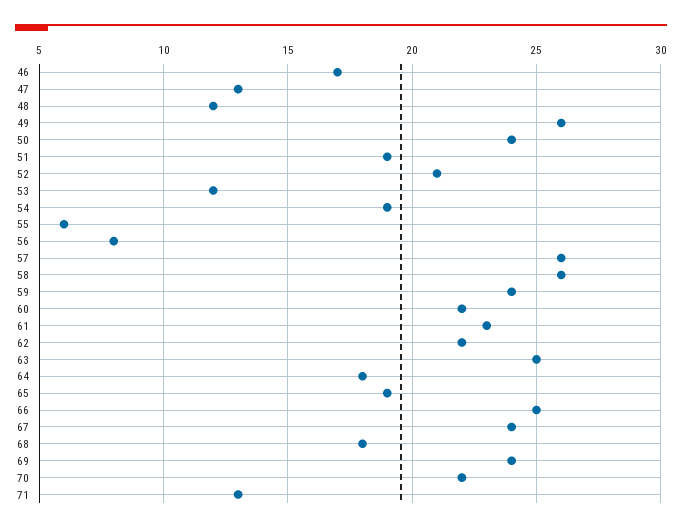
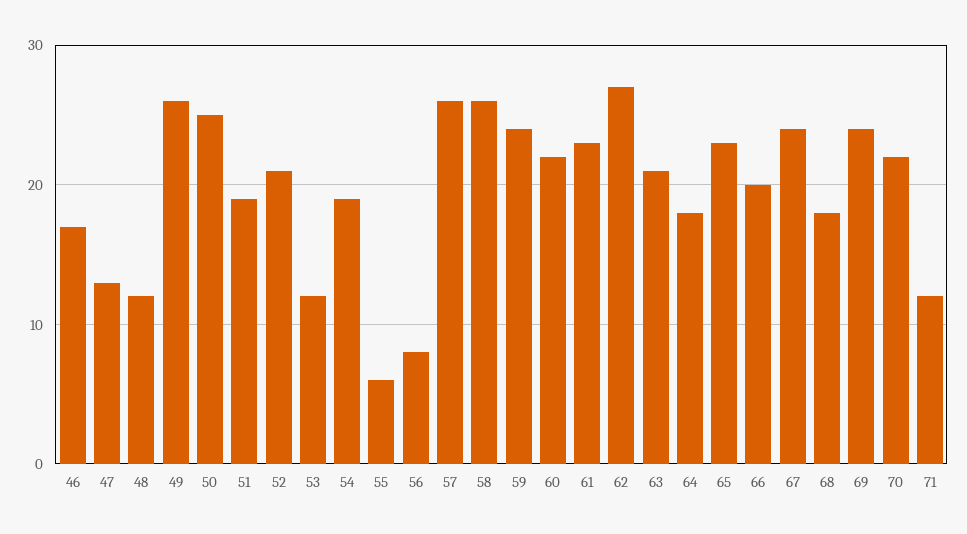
  {
    "46": 17,
    "47": 13,
    "48": 12,
    "49": 26,
-   "50": 24,
+   "50": 25,
    "51": 19,
    "52": 21,
    "53": 12,
    "54": 19,
    "55": 6,
    "56": 8,
    "57": 26,
    "58": 26,
    "59": 24,
    "60": 22,
    "61": 23,
-   "62": 22,
+   "62": 27,
-   "63": 25,
+   "63": 21,
    "64": 18,
-   "65": 19,
+   "65": 23,
-   "66": 25,
+   "66": 20,
    "67": 24,
    "68": 18,
    "69": 24,
    "70": 22,
-   "71": 13
+   "71": 12
  }

